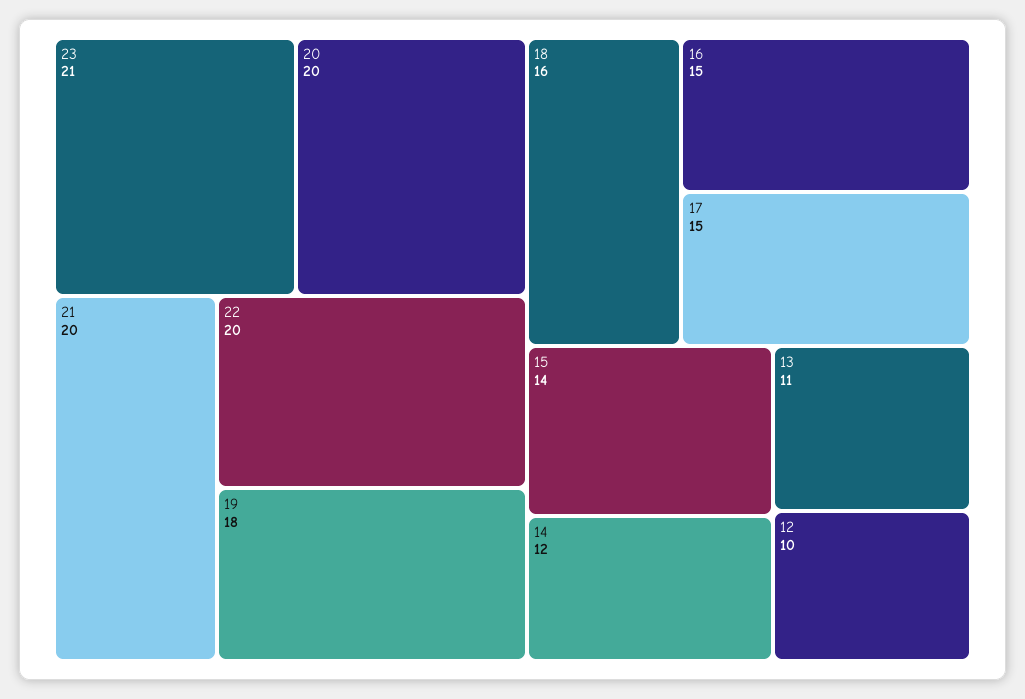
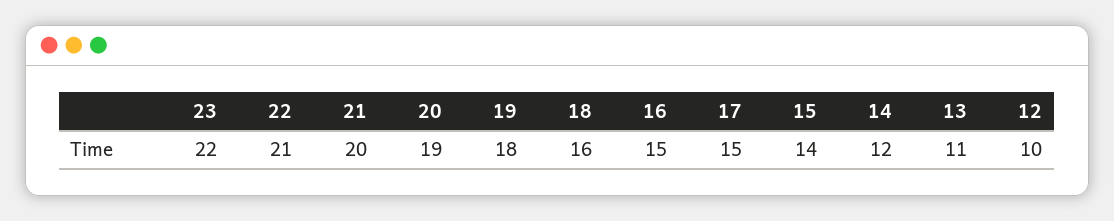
  {
-   "23": 21,
+   "23": 22,
-   "20": 20,
+   "20": 19,
    "21": 20,
-   "22": 20,
+   "22": 21,
    "19": 18,
    "18": 16,
    "16": 15,
    "17": 15,
    "15": 14,
    "14": 12,
    "13": 11,
    "12": 10
  }

